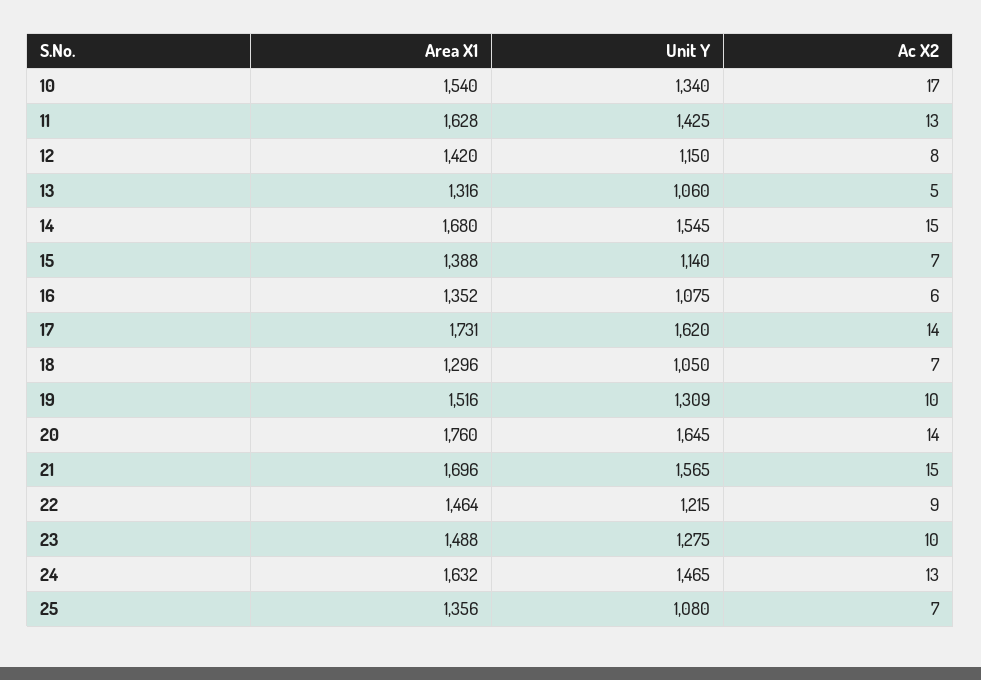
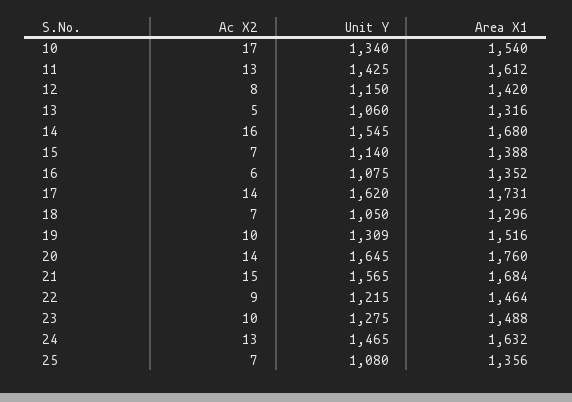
  {
    "Area X1": {
      "10": 1540,
-     "11": 1628,
+     "11": 1612,
      "12": 1420,
      "13": 1316,
      "14": 1680,
      "15": 1388,
      "16": 1352,
      "17": 1731,
      "18": 1296,
      "19": 1516,
      "20": 1760,
-     "21": 1696,
+     "21": 1684,
      "22": 1464,
      "23": 1488,
      "24": 1632,
      "25": 1356
    },
    "Unit Y": {
      "10": 1340,
      "11": 1425,
      "12": 1150,
      "13": 1060,
      "14": 1545,
      "15": 1140,
      "16": 1075,
      "17": 1620,
      "18": 1050,
      "19": 1309,
      "20": 1645,
      "21": 1565,
      "22": 1215,
      "23": 1275,
      "24": 1465,
      "25": 1080
    },
    "Ac X2": {
      "10": 17,
      "11": 13,
      "12": 8,
      "13": 5,
-     "14": 15,
+     "14": 16,
      "15": 7,
      "16": 6,
      "17": 14,
      "18": 7,
      "19": 10,
      "20": 14,
      "21": 15,
      "22": 9,
      "23": 10,
      "24": 13,
      "25": 7
    }
  }

